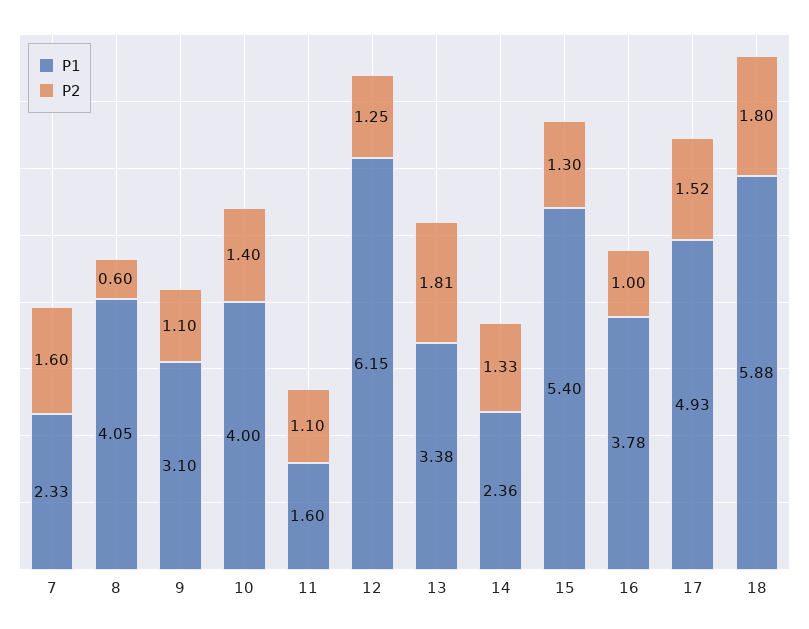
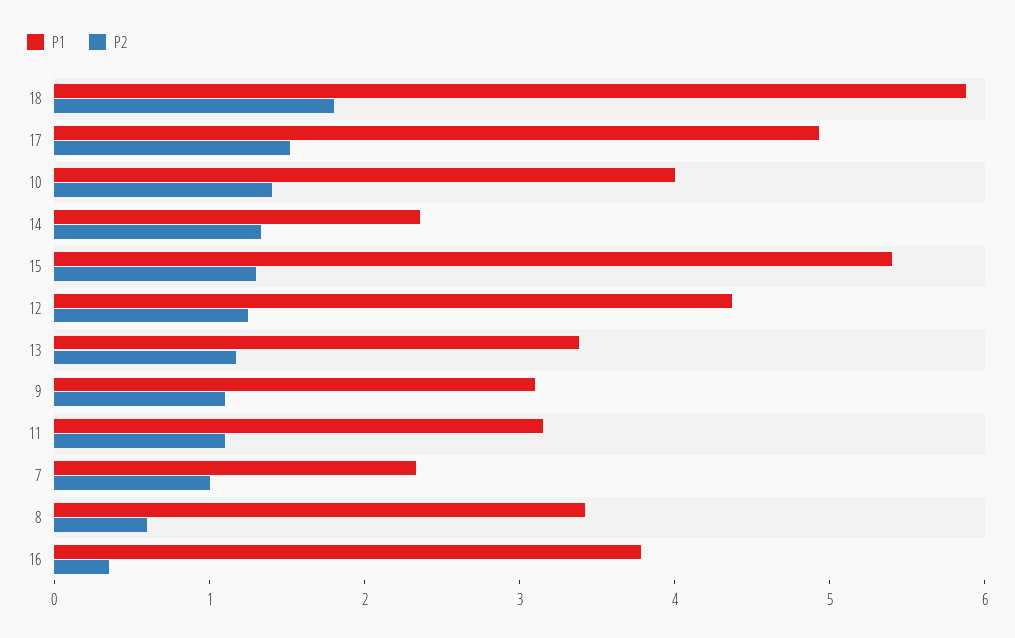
  {
    "P1": {
      "7": 2.33,
-     "8": 4.05,
+     "8": 3.4,
      "9": 3.1,
      "10": 4,
-     "11": 1.6,
+     "11": 3.2,
-     "12": 6.15,
+     "12": 4.4,
      "13": 3.38,
      "14": 2.36,
      "15": 5.4,
      "16": 3.78,
      "17": 4.93,
      "18": 5.88
    },
    "P2": {
-     "7": 1.6,
+     "7": 1,
      "8": 0.6,
      "9": 1.1,
      "10": 1.4,
      "11": 1.1,
      "12": 1.25,
-     "13": 1.81,
+     "13": 1.2,
      "14": 1.33,
      "15": 1.3,
-     "16": 1,
+     "16": 0.4,
      "17": 1.52,
      "18": 1.8
    }
  }

